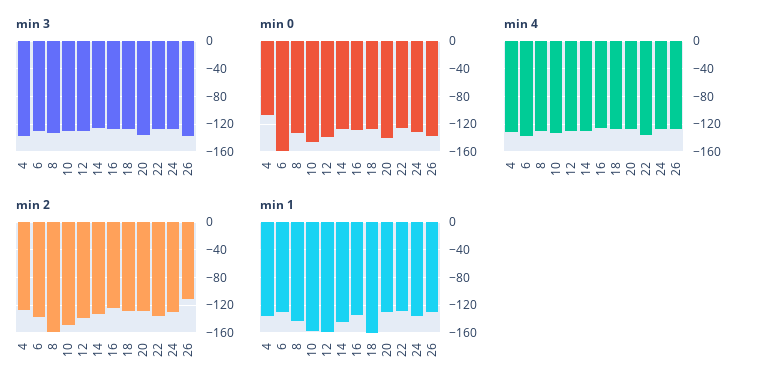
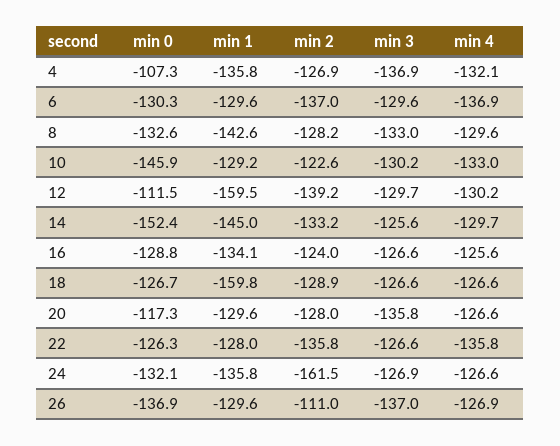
  {
    "min 3": {
      "4": -136.9,
      "6": -129.6,
      "8": -133,
      "10": -130.2,
      "12": -129.7,
      "14": -125.6,
      "16": -126.6,
      "18": -126.6,
      "20": -135.8,
      "22": -126.6,
      "24": -126.9,
      "26": -137
    },
    "min 0": {
      "4": -107.3,
-     "6": -160,
+     "6": -130.3,
      "8": -132.6,
      "10": -145.9,
-     "12": -140,
+     "12": -111.5,
-     "14": -130,
+     "14": -152.4,
      "16": -128.8,
      "18": -126.7,
-     "20": -140,
+     "20": -117.3,
      "22": -126.3,
      "24": -132.1,
      "26": -136.9
    },
    "min 4": {
      "4": -132.1,
      "6": -136.9,
      "8": -129.6,
      "10": -133,
      "12": -130.2,
      "14": -129.7,
      "16": -125.6,
      "18": -126.6,
      "20": -126.6,
      "22": -135.8,
      "24": -126.6,
      "26": -126.9
    },
    "min 2": {
      "4": -126.9,
      "6": -137,
-     "8": -160,
+     "8": -128.2,
-     "10": -150,
+     "10": -122.6,
      "12": -139.2,
      "14": -133.2,
      "16": -124,
      "18": -128.9,
      "20": -128,
      "22": -135.8,
-     "24": -130,
+     "24": -161.5,
      "26": -111
    },
    "min 1": {
      "4": -135.8,
      "6": -129.6,
      "8": -142.6,
-     "10": -160,
+     "10": -129.2,
      "12": -159.5,
      "14": -145,
      "16": -134.1,
      "18": -159.8,
      "20": -129.6,
      "22": -128,
      "24": -135.8,
      "26": -129.6
    }
  }

